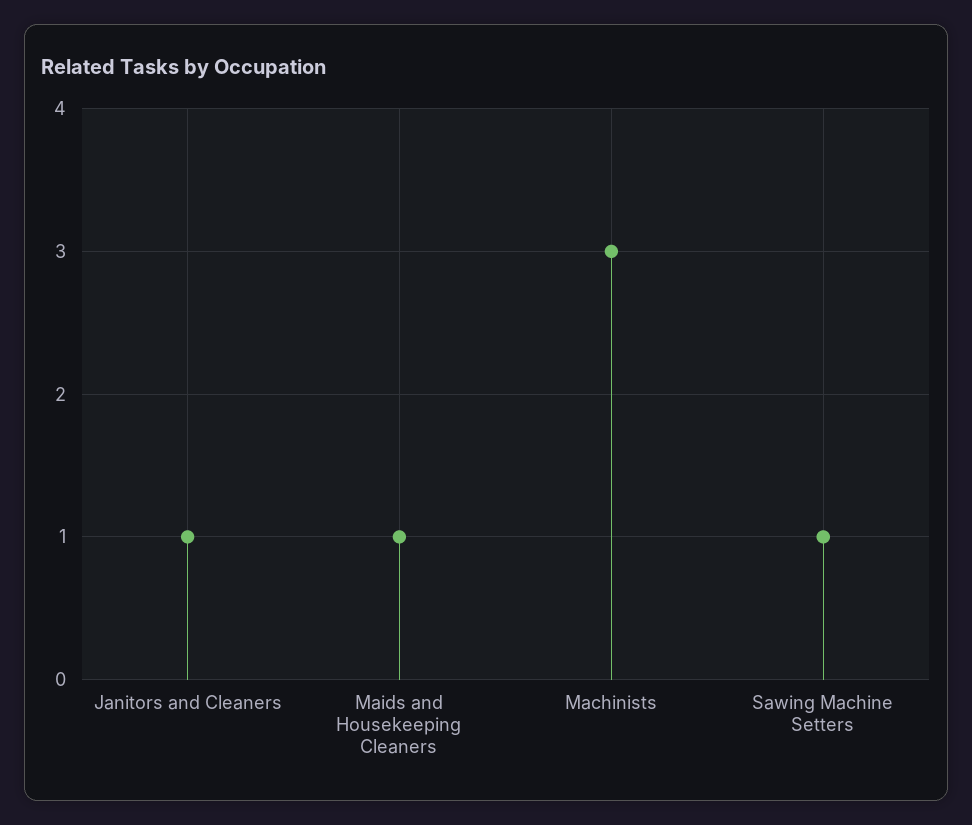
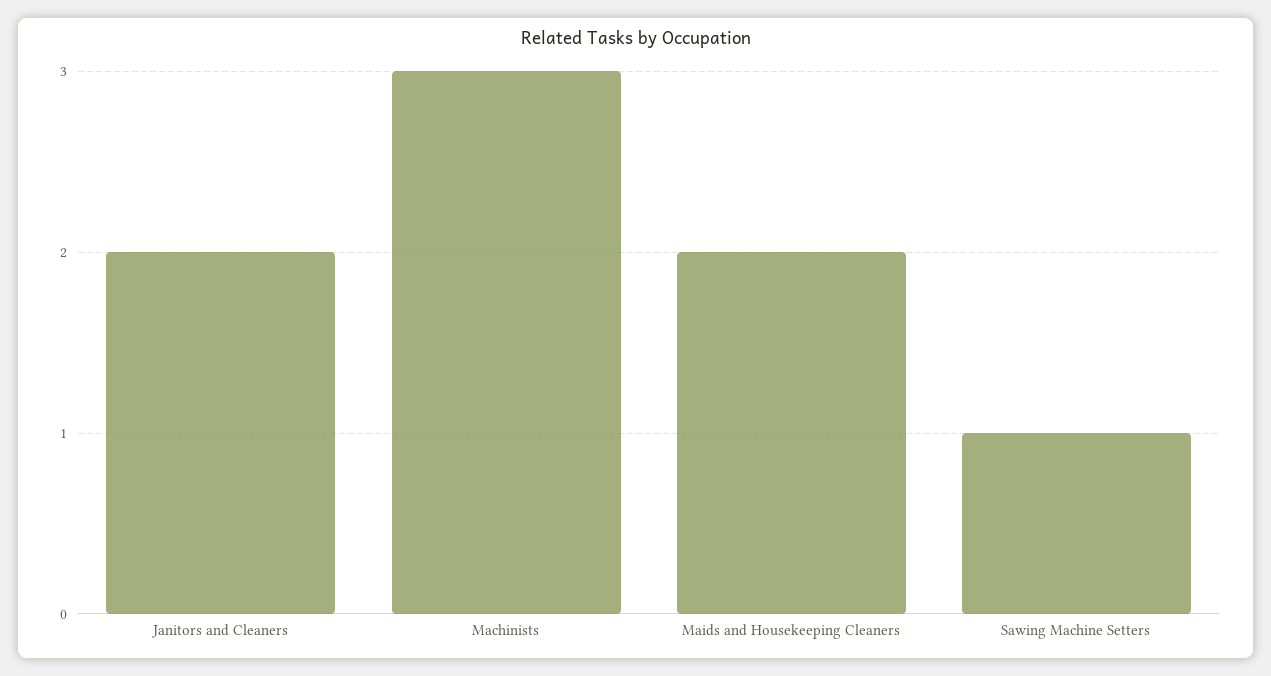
  {
-   "Janitors and Cleaners": 1,
+   "Janitors and Cleaners": 2,
-   "Maids and Housekeeping Cleaners": 1,
+   "Maids and Housekeeping Cleaners": 2,
    "Machinists": 3,
    "Sawing Machine Setters": 1
  }

